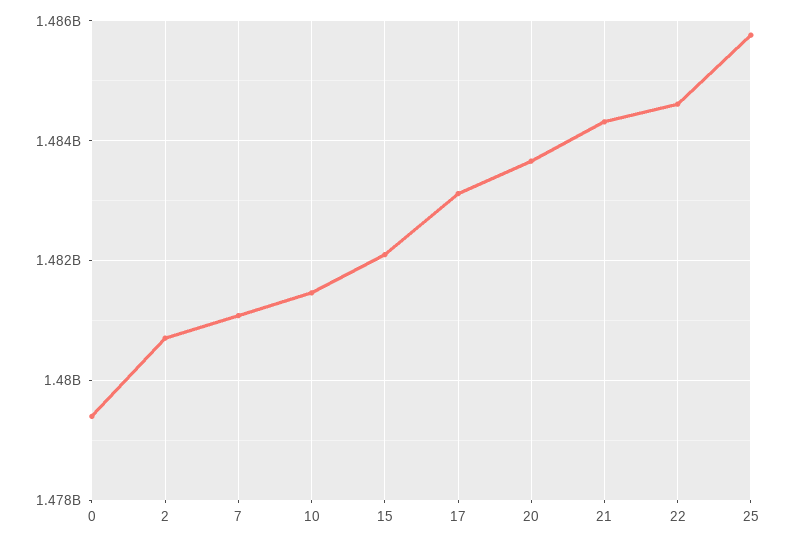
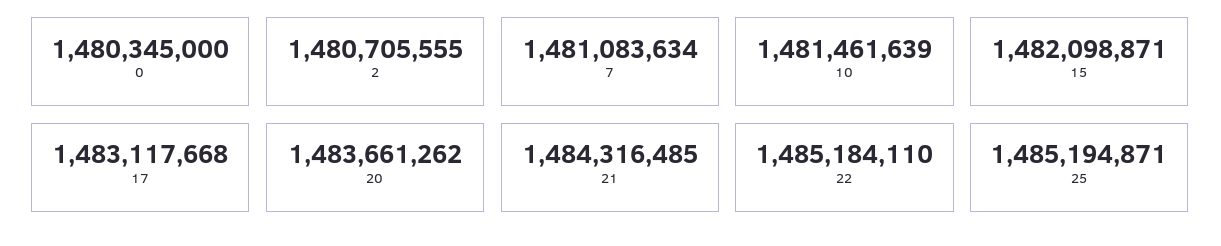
  {
-   "0": 1479400000,
+   "0": 1480345000,
    "2": 1480705555,
    "7": 1481083634,
    "10": 1481461639,
    "15": 1482098871,
    "17": 1483117668,
    "20": 1483661262,
    "21": 1484316485,
-   "22": 1484600000,
+   "22": 1485184110,
-   "25": 1485800000
+   "25": 1485194871
  }

